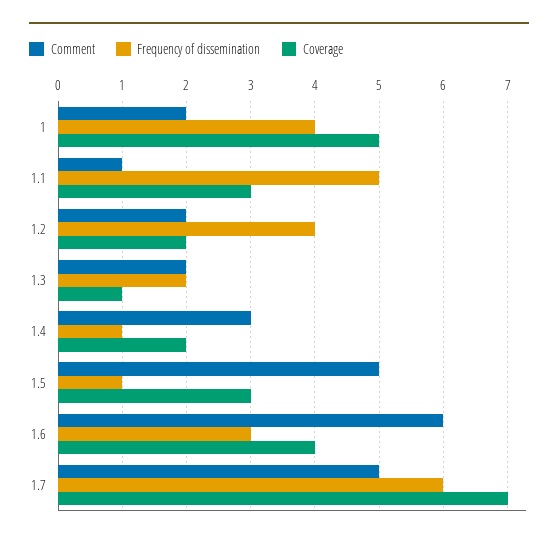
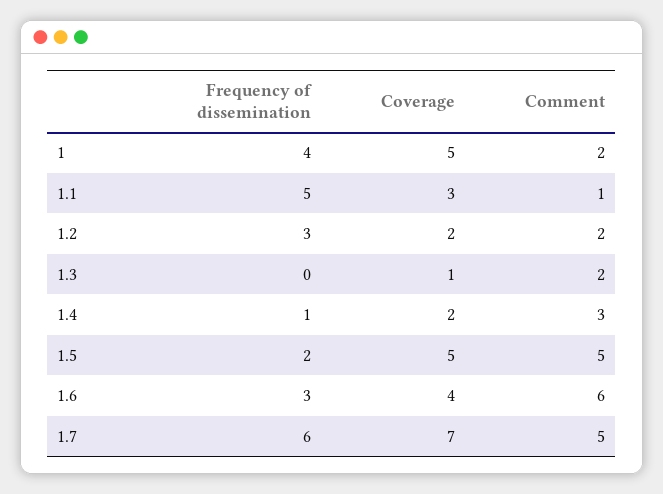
  {
    "Comment": {
      "1": 2,
      "1.1": 1,
      "1.2": 2,
      "1.3": 2,
      "1.4": 3,
      "1.5": 5,
      "1.6": 6,
      "1.7": 5
    },
    "Frequency of dissemination": {
      "1": 4,
      "1.1": 5,
-     "1.2": 4,
+     "1.2": 3,
-     "1.3": 2,
+     "1.3": 0,
      "1.4": 1,
-     "1.5": 1,
+     "1.5": 2,
      "1.6": 3,
      "1.7": 6
    },
    "Coverage": {
      "1": 5,
      "1.1": 3,
      "1.2": 2,
      "1.3": 1,
      "1.4": 2,
-     "1.5": 3,
+     "1.5": 5,
      "1.6": 4,
      "1.7": 7
    }
  }

